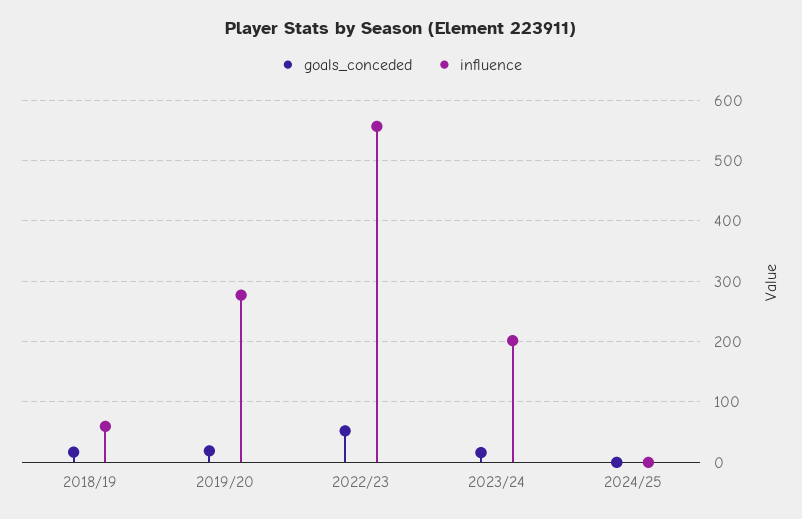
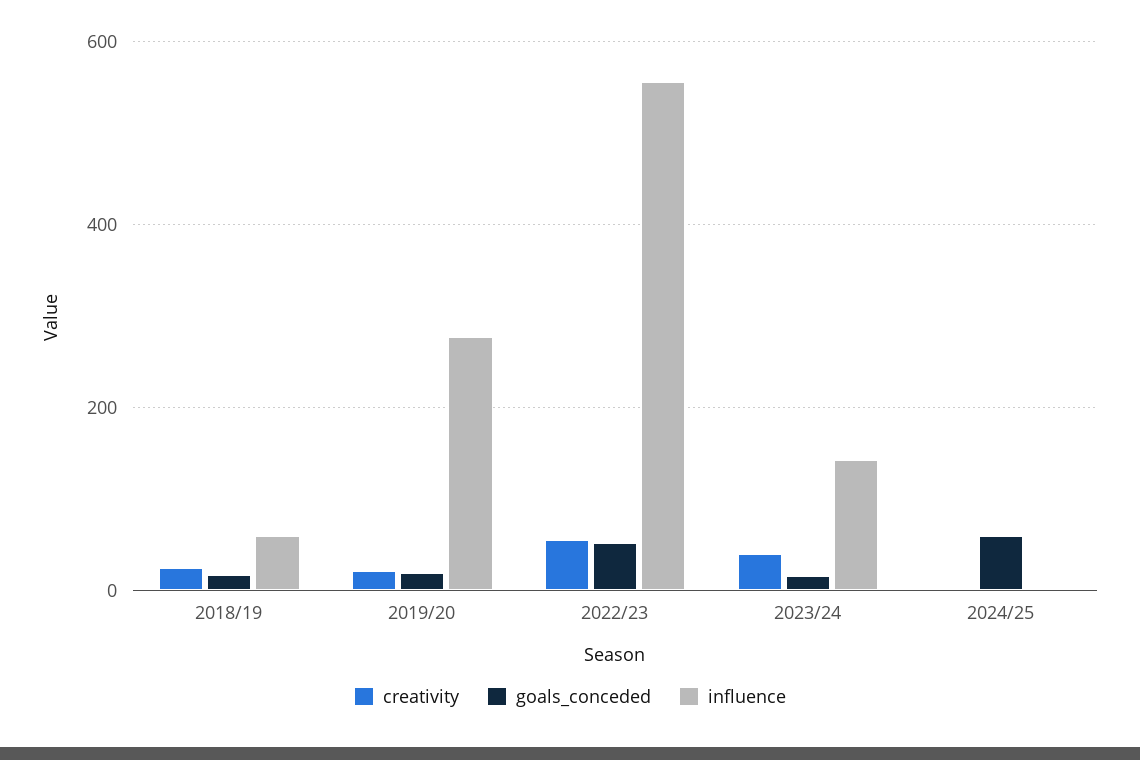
  {
    "goals_conceded": {
      "2018/19": 20,
      "2019/20": 20,
      "2022/23": 50,
      "2023/24": 20,
-     "2024/25": 0
+     "2024/25": 60
    },
    "influence": {
      "2018/19": 60,
      "2019/20": 280,
      "2022/23": 560,
-     "2023/24": 200,
+     "2023/24": 140,
      "2024/25": 0
-   }
+   },
+   "creativity": {
+     "2018/19": 20,
+     "2019/20": 20,
+     "2022/23": 60,
+     "2023/24": 40,
+     "2024/25": 0
+   }
  }

